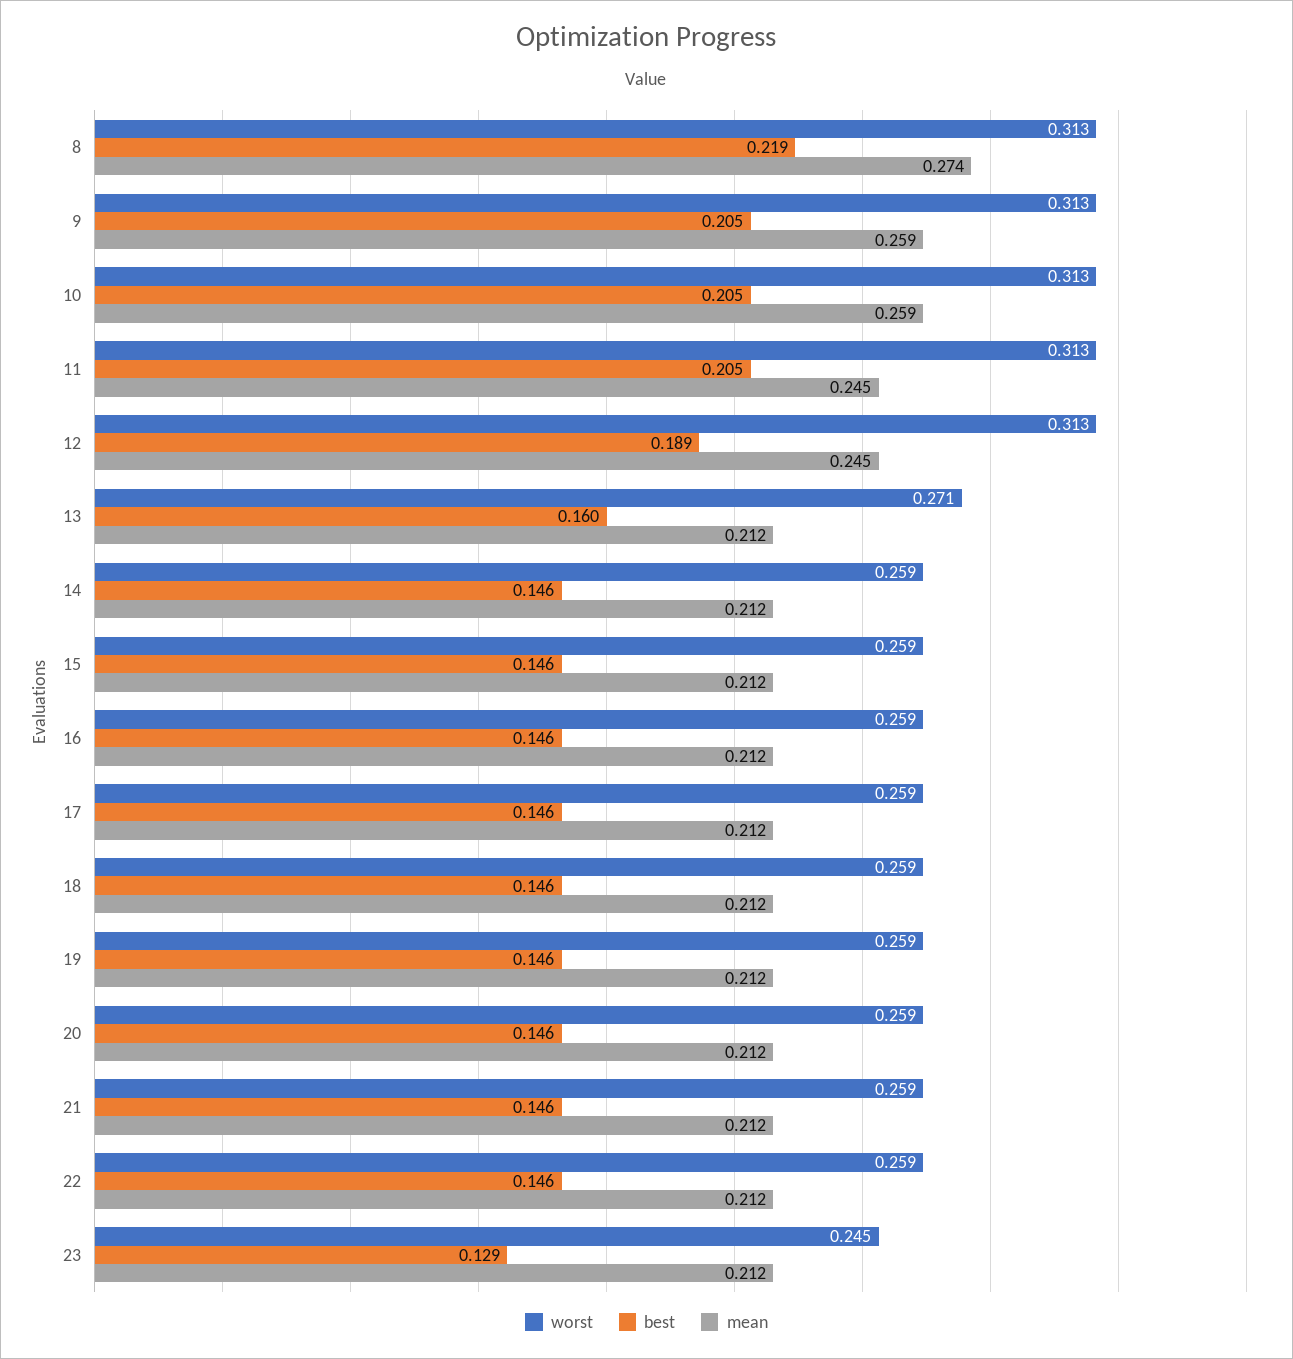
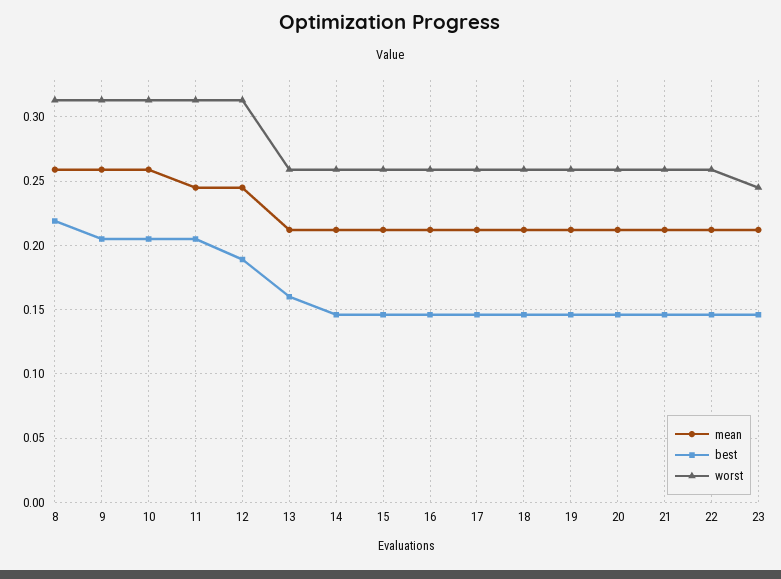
  {
    "worst": {
      "8": 0.313,
      "9": 0.313,
      "10": 0.313,
      "11": 0.313,
      "12": 0.313,
-     "13": 0.271,
+     "13": 0.26,
      "14": 0.259,
      "15": 0.259,
      "16": 0.259,
      "17": 0.259,
      "18": 0.259,
      "19": 0.259,
      "20": 0.259,
      "21": 0.259,
      "22": 0.259,
      "23": 0.245
    },
    "best": {
      "8": 0.219,
      "9": 0.205,
      "10": 0.205,
      "11": 0.205,
      "12": 0.189,
      "13": 0.16,
      "14": 0.146,
      "15": 0.146,
      "16": 0.146,
      "17": 0.146,
      "18": 0.146,
      "19": 0.146,
      "20": 0.146,
      "21": 0.146,
      "22": 0.146,
-     "23": 0.129
+     "23": 0.145
    },
    "mean": {
-     "8": 0.274,
+     "8": 0.26,
      "9": 0.259,
      "10": 0.259,
      "11": 0.245,
      "12": 0.245,
      "13": 0.212,
      "14": 0.212,
      "15": 0.212,
      "16": 0.212,
      "17": 0.212,
      "18": 0.212,
      "19": 0.212,
      "20": 0.212,
      "21": 0.212,
      "22": 0.212,
      "23": 0.212
    }
  }

